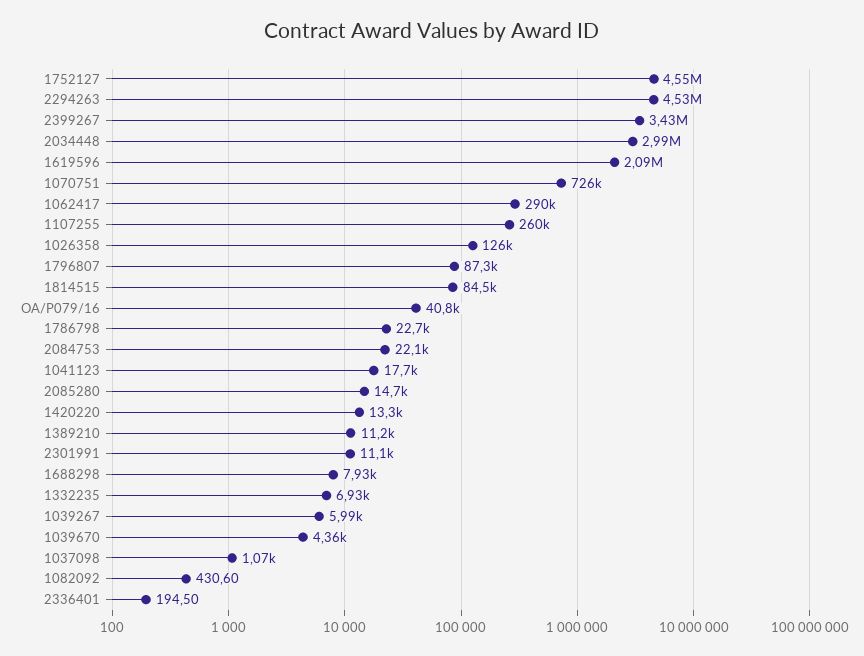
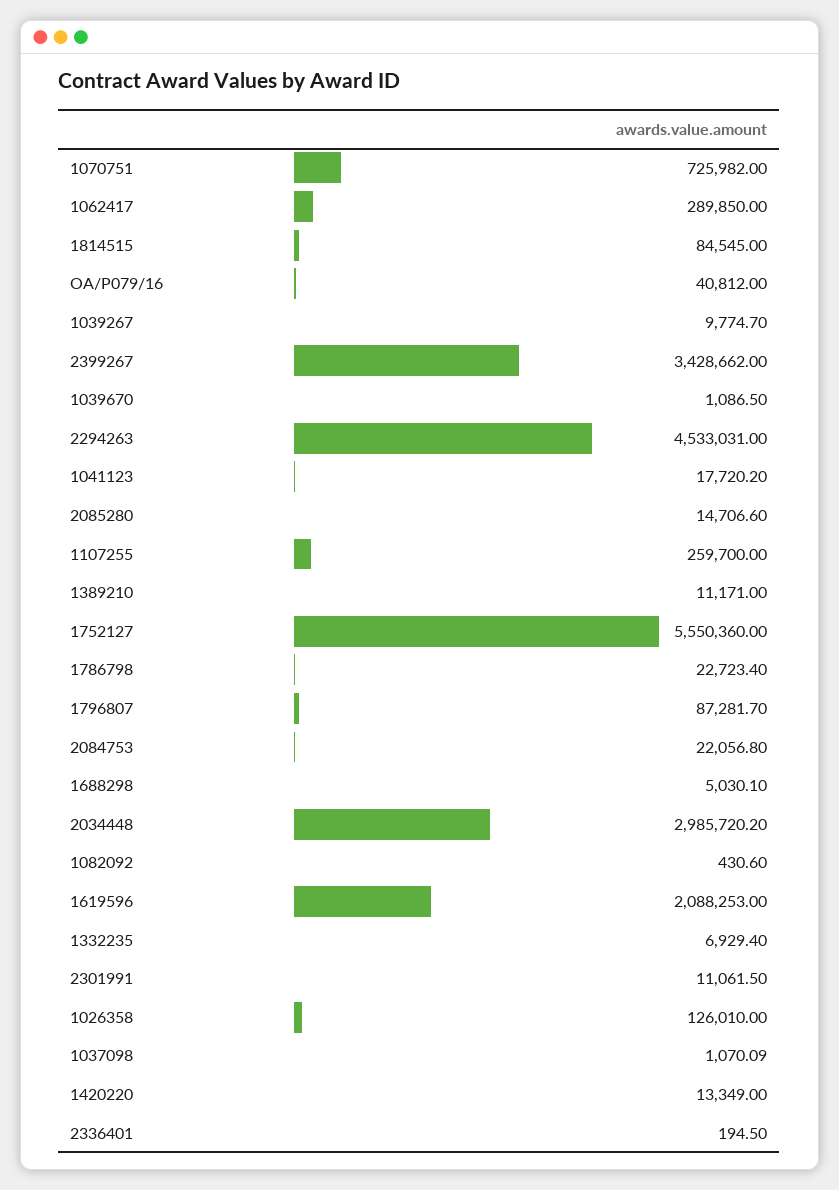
  {
-   "1752127": 4550000,
+   "1752127": 5550360,
    "2294263": 4533031,
    "2399267": 3428662,
    "2034448": 2985720.2,
    "1619596": 2088253,
    "1070751": 725982,
    "1062417": 289850,
    "1107255": 259700,
    "1026358": 126010,
    "1796807": 87281.7,
    "1814515": 84545,
    "OA/P079/16": 40812,
    "1786798": 22723.4,
    "2084753": 22056.8,
    "1041123": 17720.2,
    "2085280": 14706.6,
    "1420220": 13349,
    "1389210": 11171,
    "2301991": 11061.5,
-   "1688298": 7930,
+   "1688298": 5030.1,
    "1332235": 6929.4,
-   "1039267": 5990,
+   "1039267": 9774.7,
-   "1039670": 4360,
+   "1039670": 1086.5,
    "1037098": 1070.09,
    "1082092": 430.6,
    "2336401": 194.5
  }

